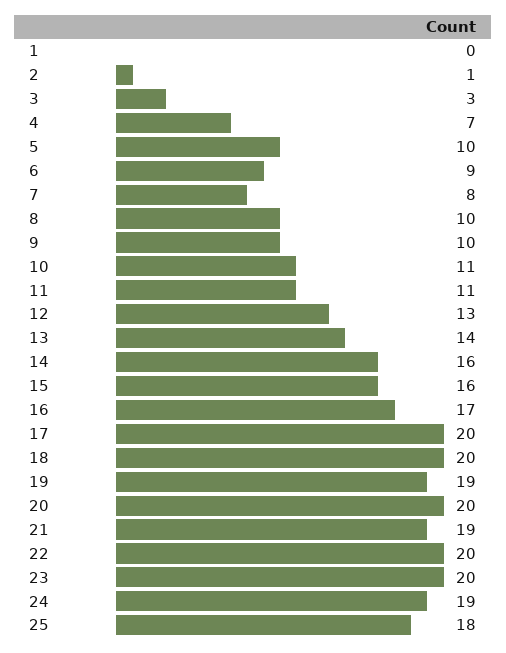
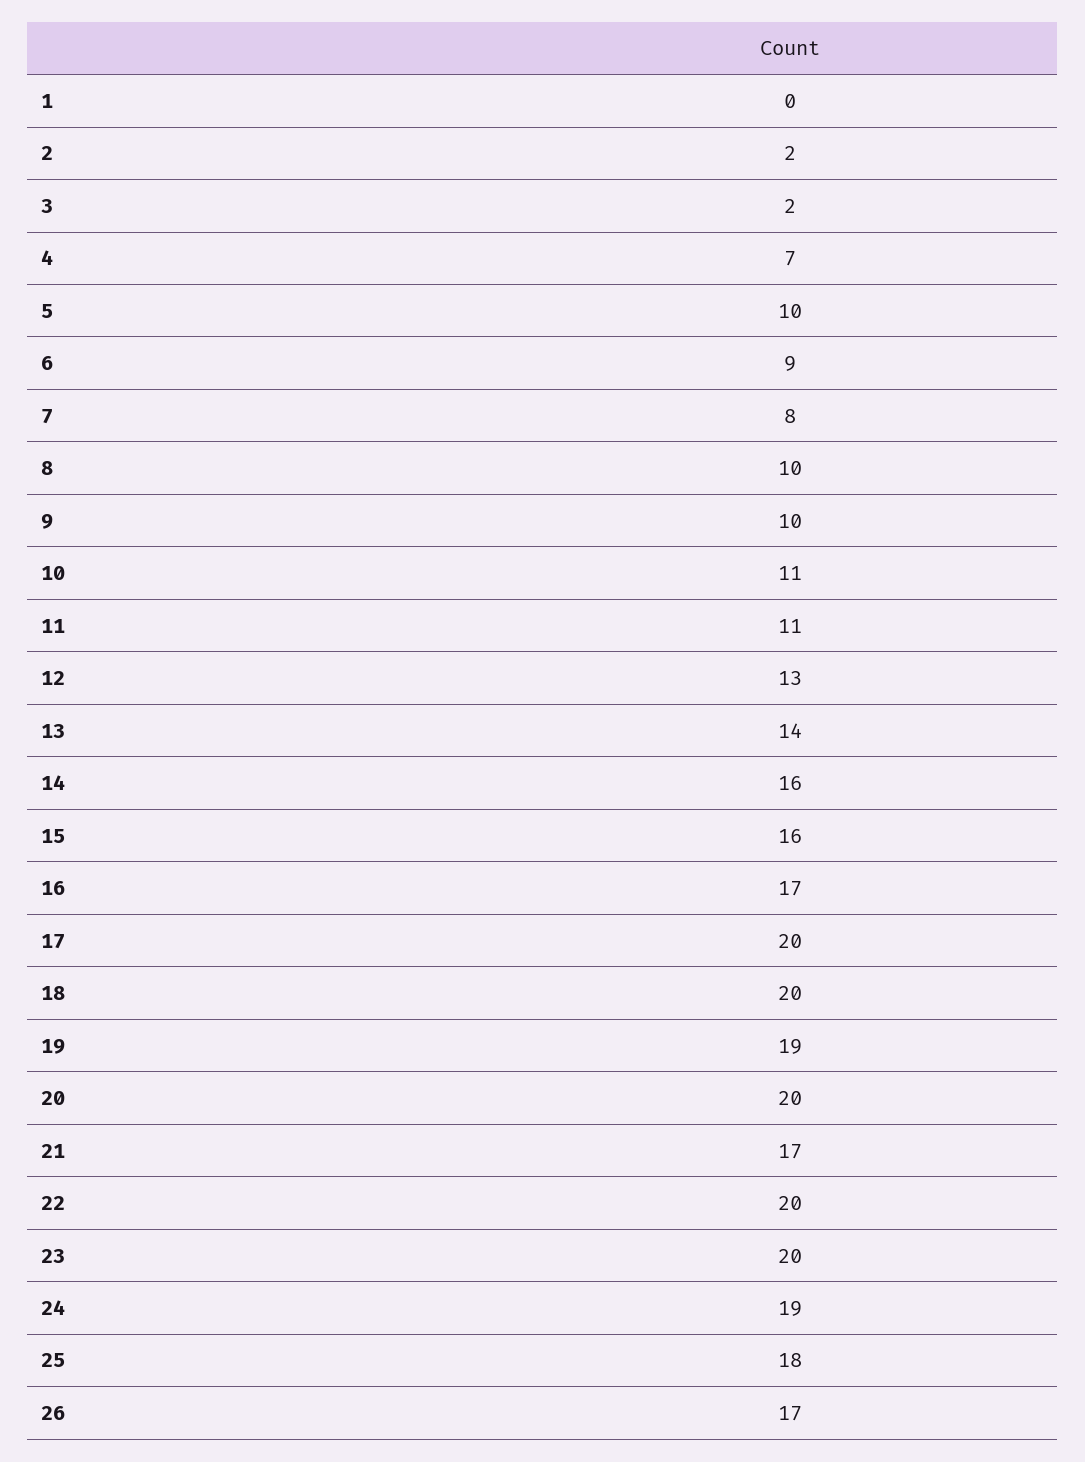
  {
    "1": 0,
-   "2": 1,
+   "2": 2,
-   "3": 3,
+   "3": 2,
    "4": 7,
    "5": 10,
    "6": 9,
    "7": 8,
    "8": 10,
    "9": 10,
    "10": 11,
    "11": 11,
    "12": 13,
    "13": 14,
    "14": 16,
    "15": 16,
    "16": 17,
    "17": 20,
    "18": 20,
    "19": 19,
    "20": 20,
-   "21": 19,
+   "21": 17,
    "22": 20,
    "23": 20,
    "24": 19,
-   "25": 18
+   "25": 18,
+   "26": 17
  }

